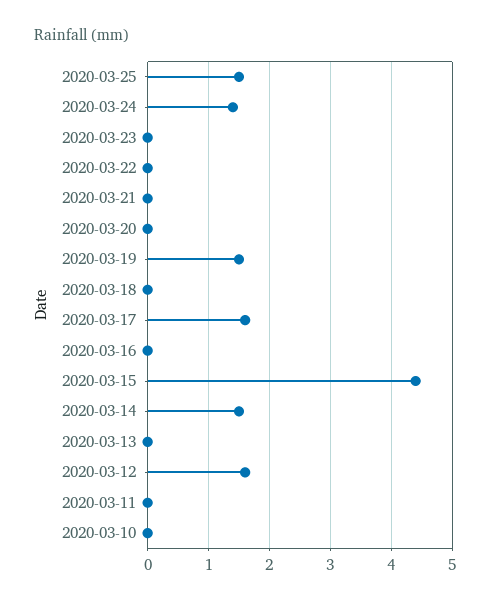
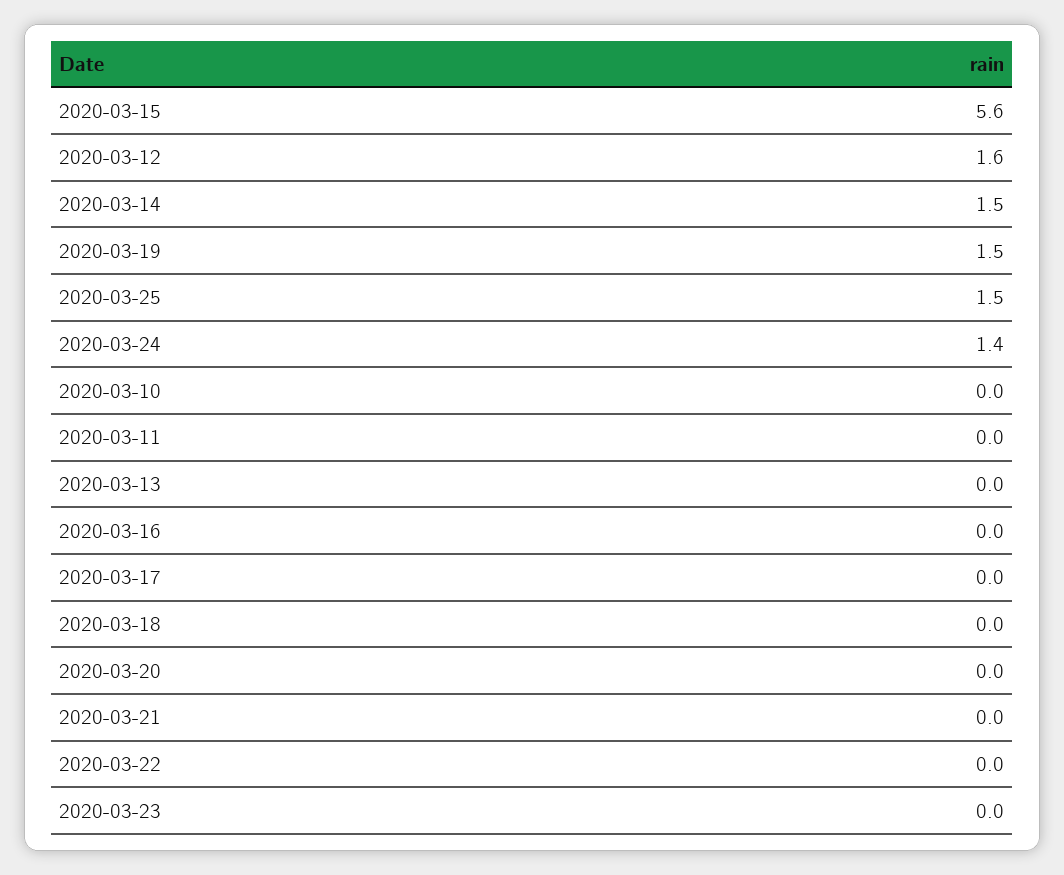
  {
    "2020-03-25": 1.5,
    "2020-03-24": 1.4,
    "2020-03-23": 0,
    "2020-03-22": 0,
    "2020-03-21": 0,
    "2020-03-20": 0,
    "2020-03-19": 1.5,
    "2020-03-18": 0,
-   "2020-03-17": 1.6,
+   "2020-03-17": 0,
    "2020-03-16": 0,
-   "2020-03-15": 4.4,
+   "2020-03-15": 5.6,
    "2020-03-14": 1.5,
    "2020-03-13": 0,
    "2020-03-12": 1.6,
    "2020-03-11": 0,
    "2020-03-10": 0
  }

